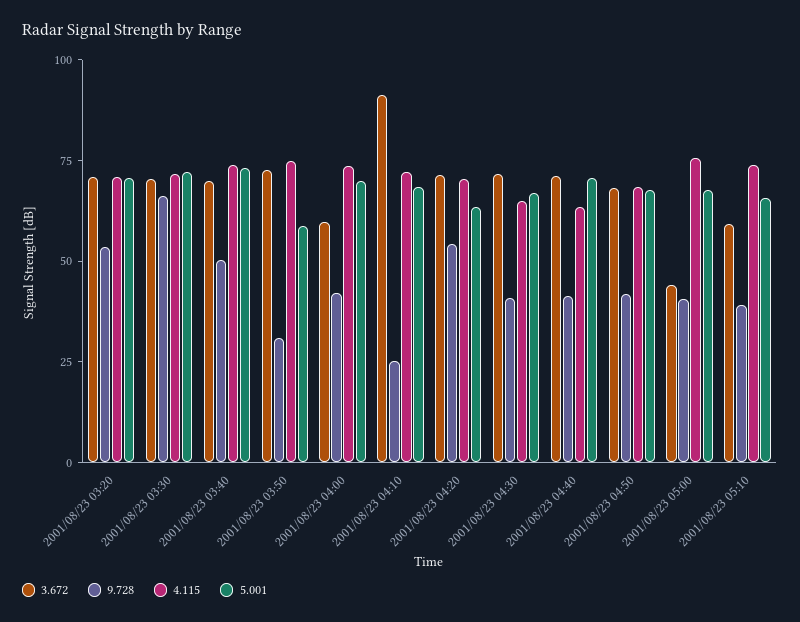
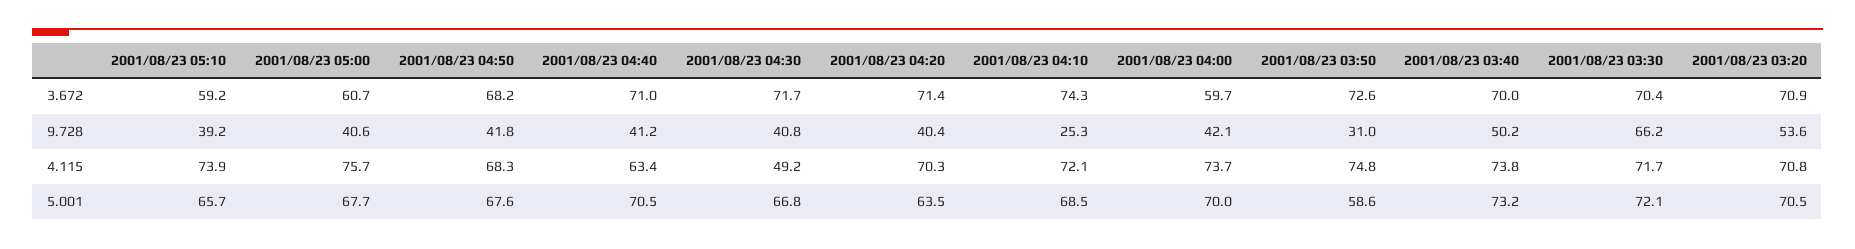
  {
    "3.672": {
      "2001/08/23 03:20": 70.9,
      "2001/08/23 03:30": 70.4,
      "2001/08/23 03:40": 70,
      "2001/08/23 03:50": 72.6,
      "2001/08/23 04:00": 59.7,
-     "2001/08/23 04:10": 90,
+     "2001/08/23 04:10": 74.3,
      "2001/08/23 04:20": 71.4,
      "2001/08/23 04:30": 71.7,
      "2001/08/23 04:40": 71,
      "2001/08/23 04:50": 68.2,
-     "2001/08/23 05:00": 45,
+     "2001/08/23 05:00": 60.7,
      "2001/08/23 05:10": 59.2
    },
    "9.728": {
      "2001/08/23 03:20": 53.6,
      "2001/08/23 03:30": 66.2,
      "2001/08/23 03:40": 50.2,
      "2001/08/23 03:50": 31,
      "2001/08/23 04:00": 42.1,
      "2001/08/23 04:10": 25.3,
-     "2001/08/23 04:20": 55,
+     "2001/08/23 04:20": 40.4,
      "2001/08/23 04:30": 40.8,
      "2001/08/23 04:40": 41.2,
      "2001/08/23 04:50": 41.8,
      "2001/08/23 05:00": 40.6,
      "2001/08/23 05:10": 39.2
    },
    "4.115": {
      "2001/08/23 03:20": 70.8,
      "2001/08/23 03:30": 71.7,
      "2001/08/23 03:40": 73.8,
      "2001/08/23 03:50": 74.8,
      "2001/08/23 04:00": 73.7,
      "2001/08/23 04:10": 72.1,
      "2001/08/23 04:20": 70.3,
-     "2001/08/23 04:30": 65,
+     "2001/08/23 04:30": 49.2,
      "2001/08/23 04:40": 63.4,
      "2001/08/23 04:50": 68.3,
      "2001/08/23 05:00": 75.7,
      "2001/08/23 05:10": 73.9
    },
    "5.001": {
      "2001/08/23 03:20": 70.5,
      "2001/08/23 03:30": 72.1,
      "2001/08/23 03:40": 73.2,
      "2001/08/23 03:50": 58.6,
      "2001/08/23 04:00": 70,
      "2001/08/23 04:10": 68.5,
      "2001/08/23 04:20": 63.5,
      "2001/08/23 04:30": 66.8,
      "2001/08/23 04:40": 70.5,
      "2001/08/23 04:50": 67.6,
      "2001/08/23 05:00": 67.7,
      "2001/08/23 05:10": 65.7
    }
  }

